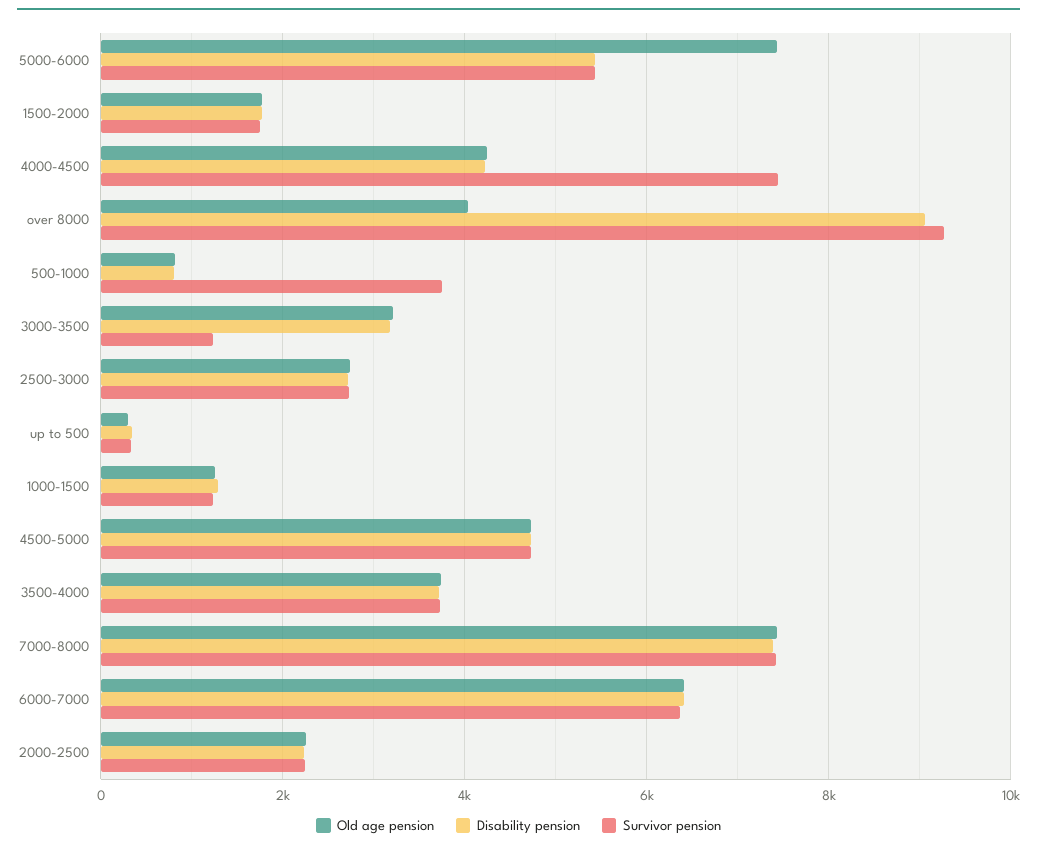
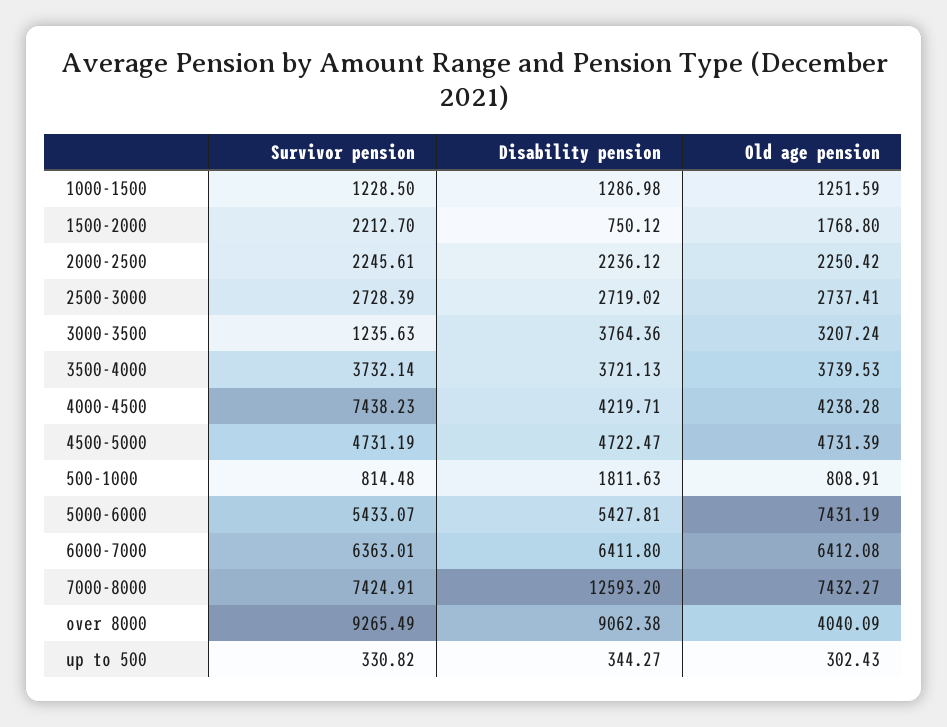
  {
    "Old age pension": {
      "5000-6000": 7431.19,
      "1500-2000": 1768.8,
      "4000-4500": 4238.28,
      "over 8000": 4040.09,
      "500-1000": 808.91,
      "3000-3500": 3207.24,
      "2500-3000": 2737.41,
      "up to 500": 302.43,
      "1000-1500": 1251.59,
      "4500-5000": 4731.39,
      "3500-4000": 3739.53,
      "7000-8000": 7432.27,
      "6000-7000": 6412.08,
      "2000-2500": 2250.42
    },
    "Disability pension": {
      "5000-6000": 5427.81,
-     "1500-2000": 1800,
+     "1500-2000": 750.12,
      "4000-4500": 4219.71,
      "over 8000": 9062.38,
-     "500-1000": 800,
+     "500-1000": 1811.63,
-     "3000-3500": 3200,
+     "3000-3500": 3764.36,
      "2500-3000": 2719.02,
      "up to 500": 344.27,
      "1000-1500": 1286.98,
      "4500-5000": 4722.47,
      "3500-4000": 3721.13,
-     "7000-8000": 7400,
+     "7000-8000": 12593.2,
      "6000-7000": 6411.8,
      "2000-2500": 2236.12
    },
    "Survivor pension": {
      "5000-6000": 5433.07,
-     "1500-2000": 1800,
+     "1500-2000": 2212.7,
      "4000-4500": 7438.23,
      "over 8000": 9265.49,
-     "500-1000": 3800,
+     "500-1000": 814.48,
      "3000-3500": 1235.63,
      "2500-3000": 2728.39,
      "up to 500": 330.82,
      "1000-1500": 1228.5,
      "4500-5000": 4731.19,
      "3500-4000": 3732.14,
      "7000-8000": 7424.91,
      "6000-7000": 6363.01,
      "2000-2500": 2245.61
    }
  }

